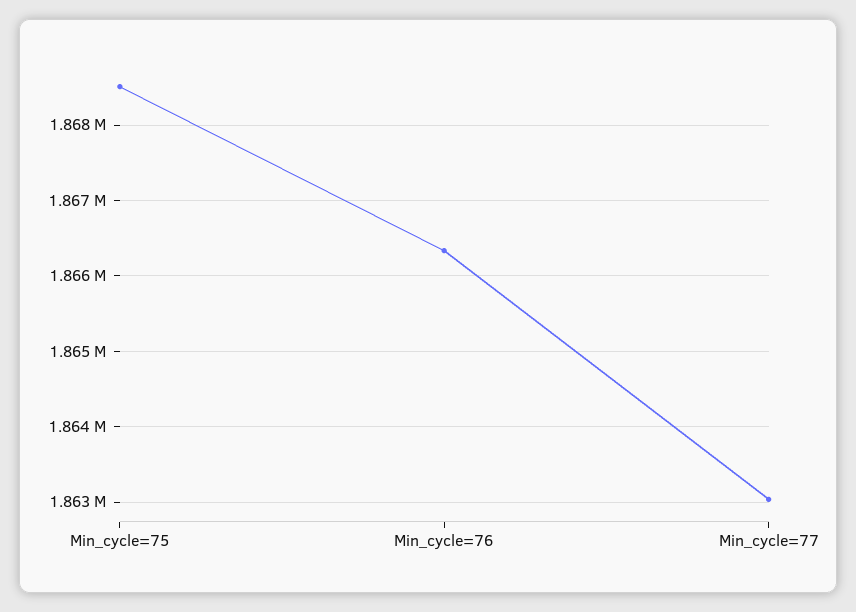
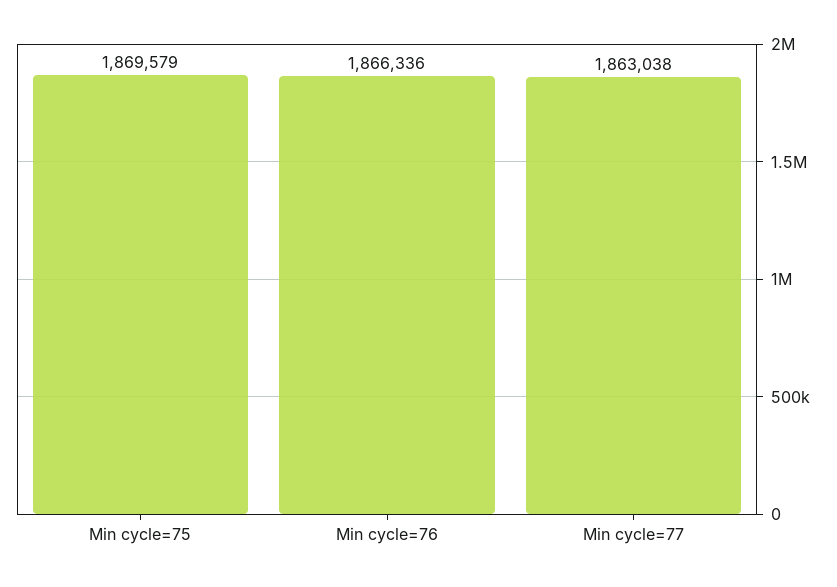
  {
-   "Min_cycle=75": 1868500,
+   "Min_cycle=75": 1869579,
    "Min_cycle=76": 1866336,
    "Min_cycle=77": 1863038
  }

